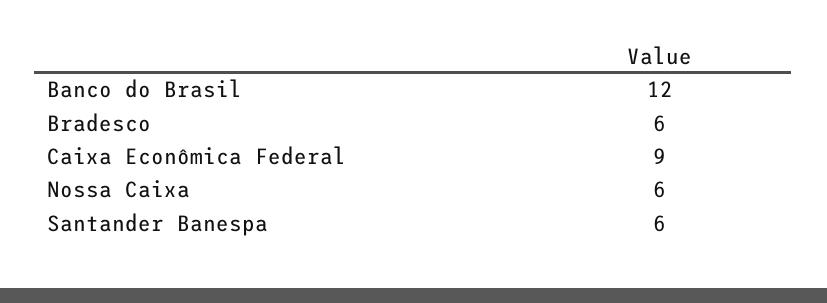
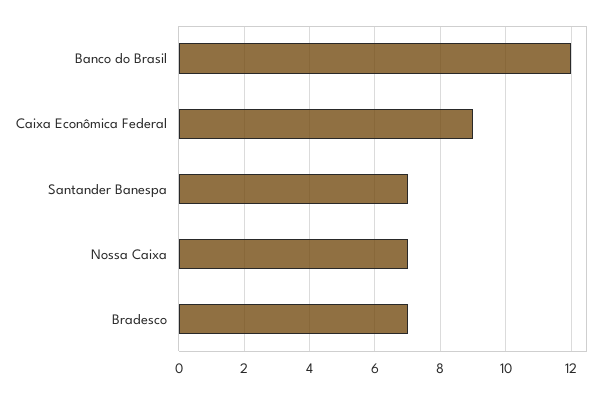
  {
    "Banco do Brasil": 12,
-   "Bradesco": 6,
+   "Bradesco": 7,
    "Caixa Econômica Federal": 9,
-   "Nossa Caixa": 6,
+   "Nossa Caixa": 7,
-   "Santander Banespa": 6
+   "Santander Banespa": 7
  }

